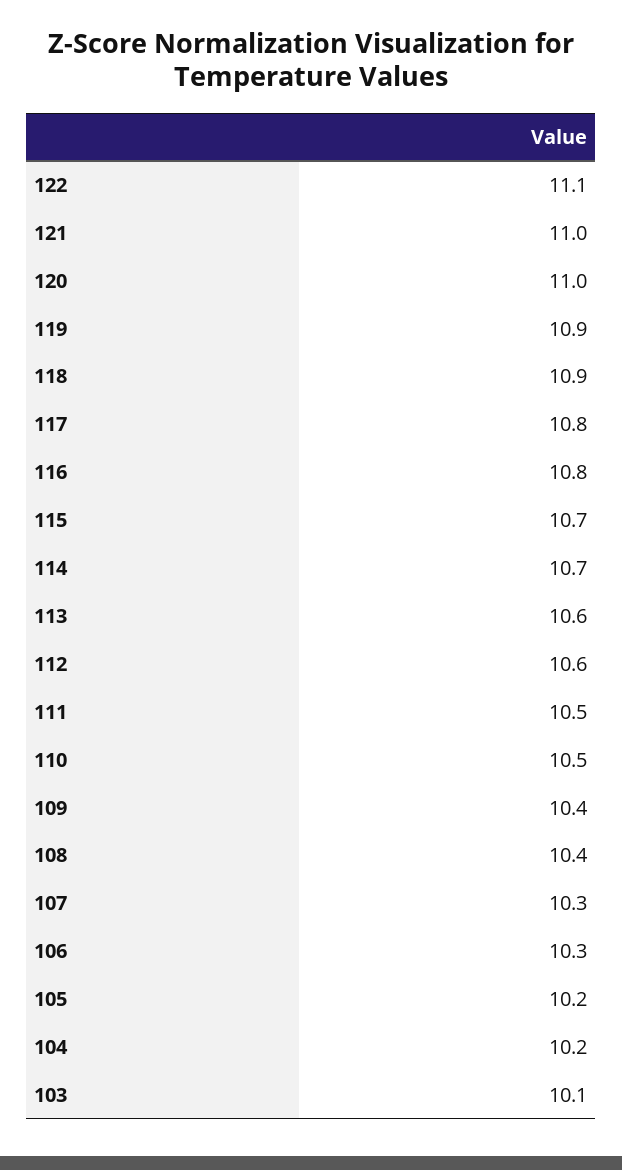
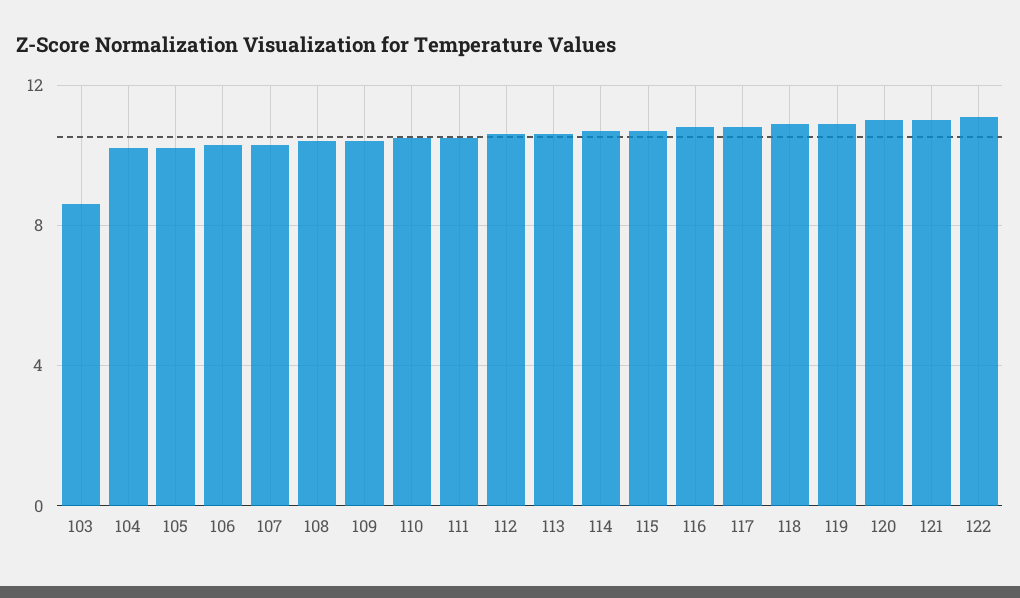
  {
    "122": 11.1,
    "121": 11,
    "120": 11,
    "119": 10.9,
    "118": 10.9,
    "117": 10.8,
    "116": 10.8,
    "115": 10.7,
    "114": 10.7,
    "113": 10.6,
    "112": 10.6,
    "111": 10.5,
    "110": 10.5,
    "109": 10.4,
    "108": 10.4,
    "107": 10.3,
    "106": 10.3,
    "105": 10.2,
    "104": 10.2,
-   "103": 10.1
+   "103": 8.5
  }

